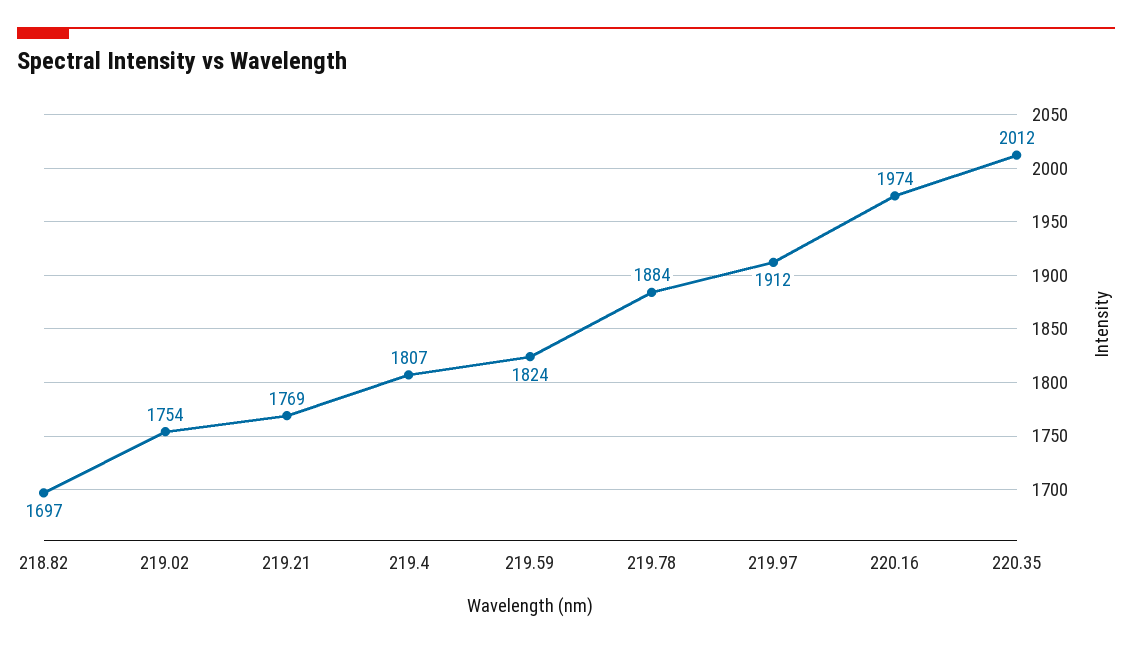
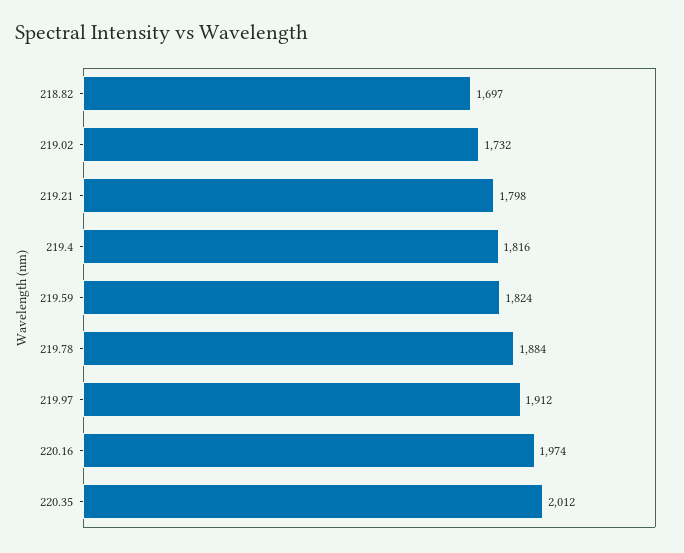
  {
    "218.82": 1697,
-   "219.02": 1754,
+   "219.02": 1732,
-   "219.21": 1769,
+   "219.21": 1798,
-   "219.4": 1807,
+   "219.4": 1816,
    "219.59": 1824,
    "219.78": 1884,
    "219.97": 1912,
    "220.16": 1974,
    "220.35": 2012
  }

